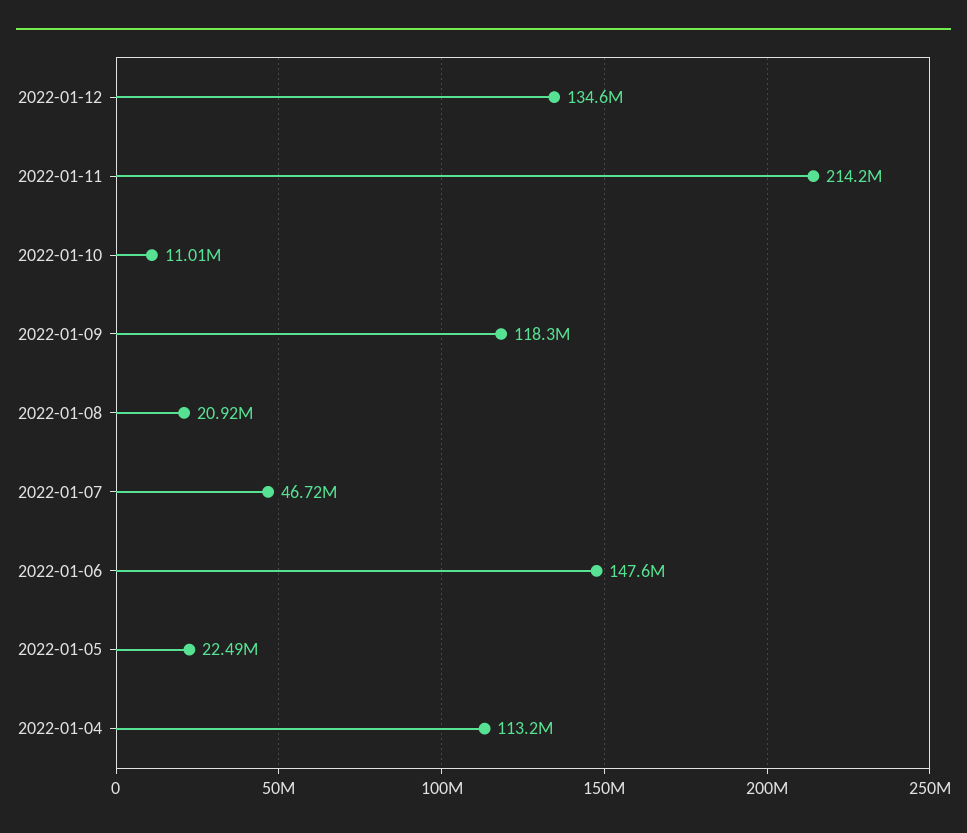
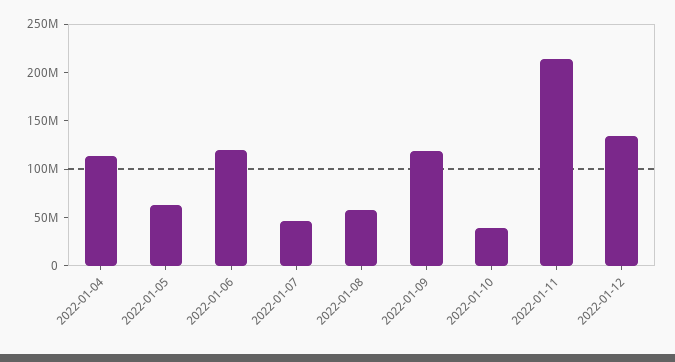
  {
    "2022-01-12": 134600000,
    "2022-01-11": 214200000,
-   "2022-01-10": 11010000,
+   "2022-01-10": 40000000,
    "2022-01-09": 118300000,
-   "2022-01-08": 20920000,
+   "2022-01-08": 60000000,
    "2022-01-07": 46720000,
-   "2022-01-06": 147600000,
+   "2022-01-06": 120000000,
-   "2022-01-05": 22490000,
+   "2022-01-05": 60000000,
    "2022-01-04": 113200000
  }

